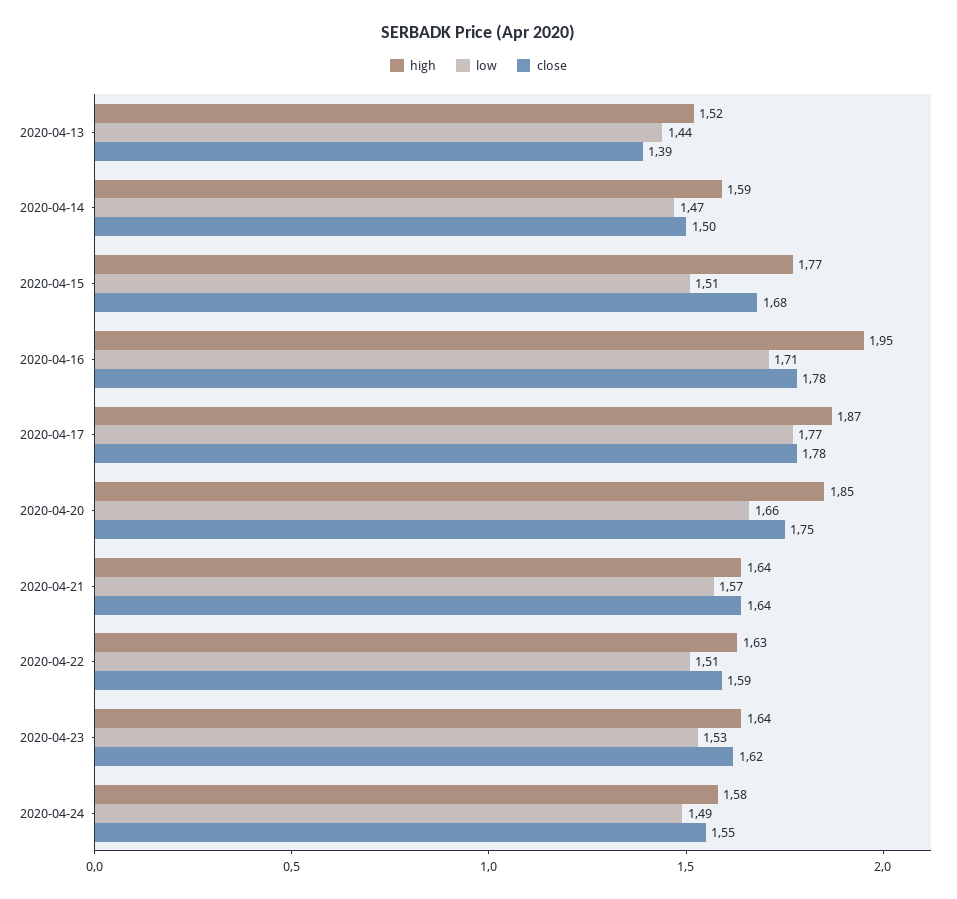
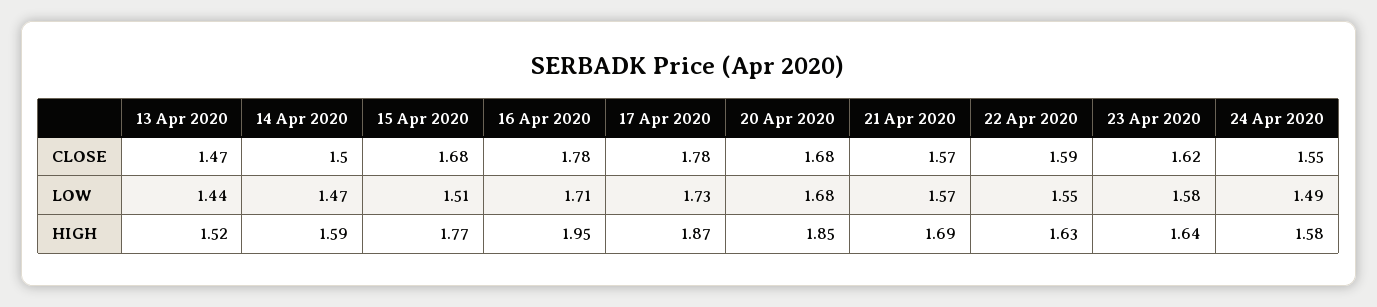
  {
    "high": {
      "2020-04-13": 1.52,
      "2020-04-14": 1.59,
      "2020-04-15": 1.77,
      "2020-04-16": 1.95,
      "2020-04-17": 1.87,
      "2020-04-20": 1.85,
-     "2020-04-21": 1.64,
+     "2020-04-21": 1.69,
      "2020-04-22": 1.63,
      "2020-04-23": 1.64,
      "2020-04-24": 1.58
    },
    "low": {
      "2020-04-13": 1.44,
      "2020-04-14": 1.47,
      "2020-04-15": 1.51,
      "2020-04-16": 1.71,
-     "2020-04-17": 1.77,
+     "2020-04-17": 1.73,
-     "2020-04-20": 1.66,
+     "2020-04-20": 1.68,
      "2020-04-21": 1.57,
-     "2020-04-22": 1.51,
+     "2020-04-22": 1.55,
-     "2020-04-23": 1.53,
+     "2020-04-23": 1.58,
      "2020-04-24": 1.49
    },
    "close": {
-     "2020-04-13": 1.39,
+     "2020-04-13": 1.47,
      "2020-04-14": 1.5,
      "2020-04-15": 1.68,
      "2020-04-16": 1.78,
      "2020-04-17": 1.78,
-     "2020-04-20": 1.75,
+     "2020-04-20": 1.68,
-     "2020-04-21": 1.64,
+     "2020-04-21": 1.57,
      "2020-04-22": 1.59,
      "2020-04-23": 1.62,
      "2020-04-24": 1.55
    }
  }

